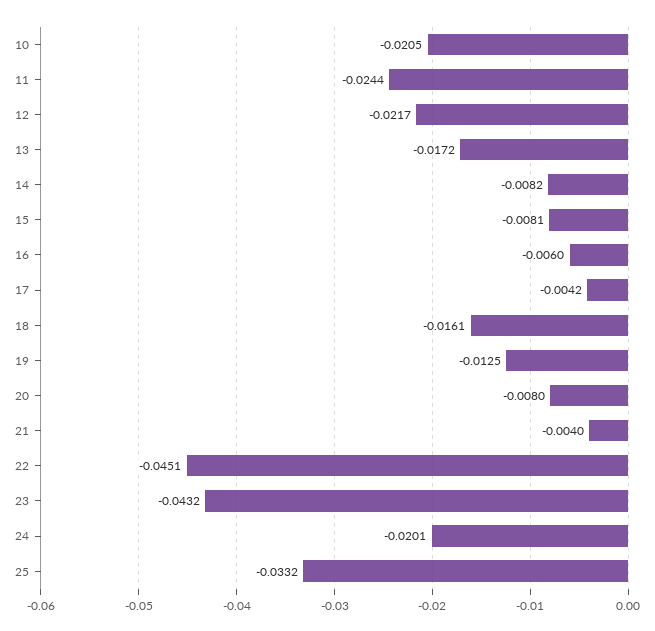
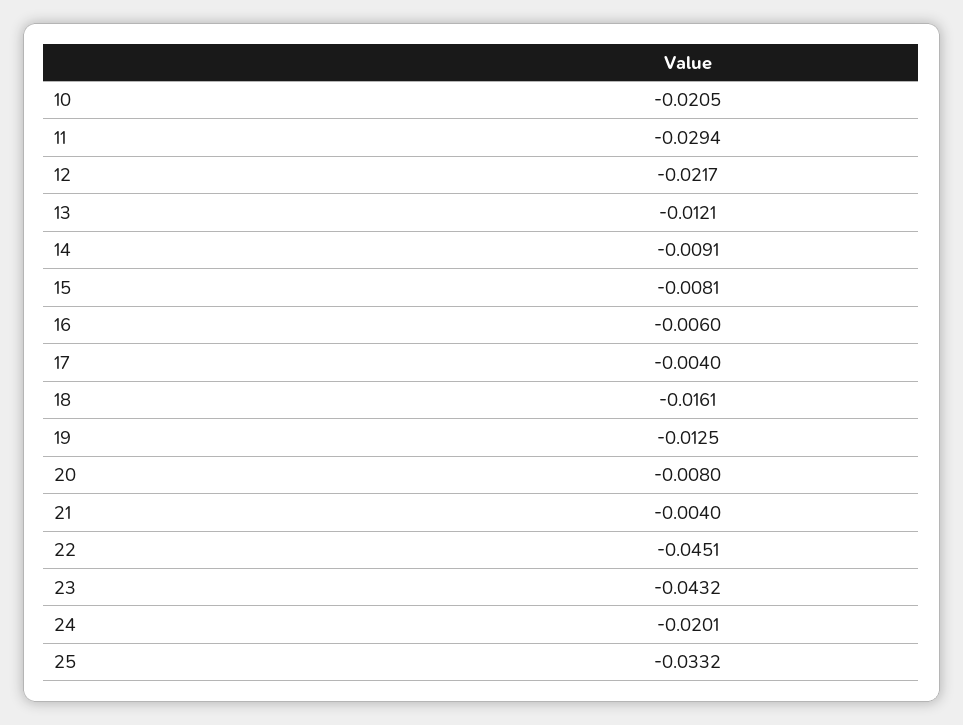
  {
    "10": -0.0205,
-   "11": -0.0244,
+   "11": -0.0294,
    "12": -0.0217,
-   "13": -0.0172,
+   "13": -0.0121,
-   "14": -0.0082,
+   "14": -0.0091,
    "15": -0.0081,
    "16": -0.006,
-   "17": -0.0042,
+   "17": -0.004,
    "18": -0.0161,
    "19": -0.0125,
    "20": -0.008,
    "21": -0.004,
    "22": -0.0451,
    "23": -0.0432,
    "24": -0.0201,
    "25": -0.0332
  }

